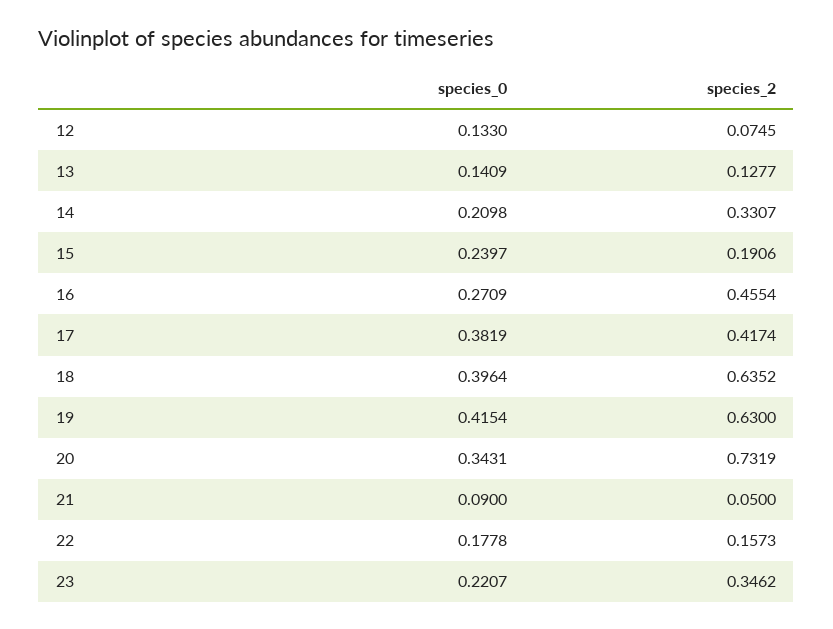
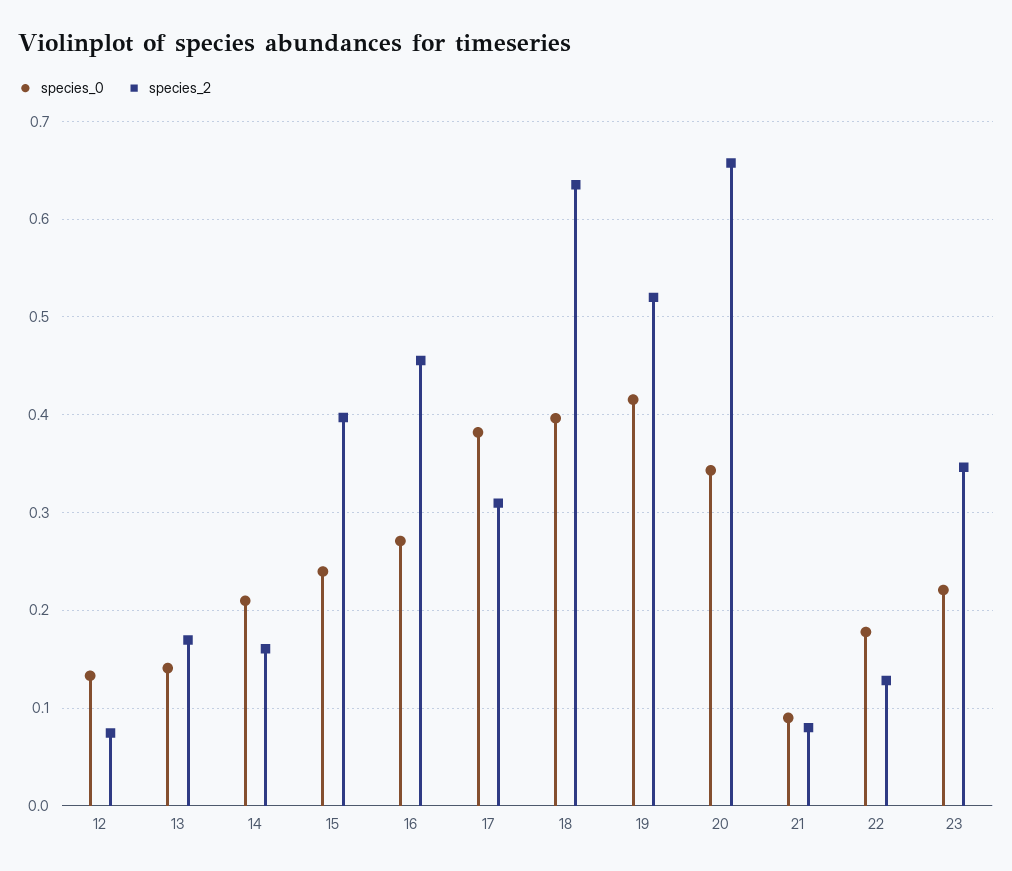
  {
    "species_0": {
      "12": 0.133,
      "13": 0.1409,
      "14": 0.2098,
      "15": 0.2397,
      "16": 0.2709,
      "17": 0.3819,
      "18": 0.3964,
      "19": 0.4154,
      "20": 0.3431,
      "21": 0.09,
      "22": 0.1778,
      "23": 0.2207
    },
    "species_2": {
      "12": 0.0745,
-     "13": 0.1277,
+     "13": 0.17,
-     "14": 0.3307,
+     "14": 0.16,
-     "15": 0.1906,
+     "15": 0.4,
      "16": 0.4554,
-     "17": 0.4174,
+     "17": 0.31,
      "18": 0.6352,
-     "19": 0.63,
+     "19": 0.52,
-     "20": 0.7319,
+     "20": 0.66,
-     "21": 0.05,
+     "21": 0.08,
-     "22": 0.1573,
+     "22": 0.13,
      "23": 0.3462
    }
  }

